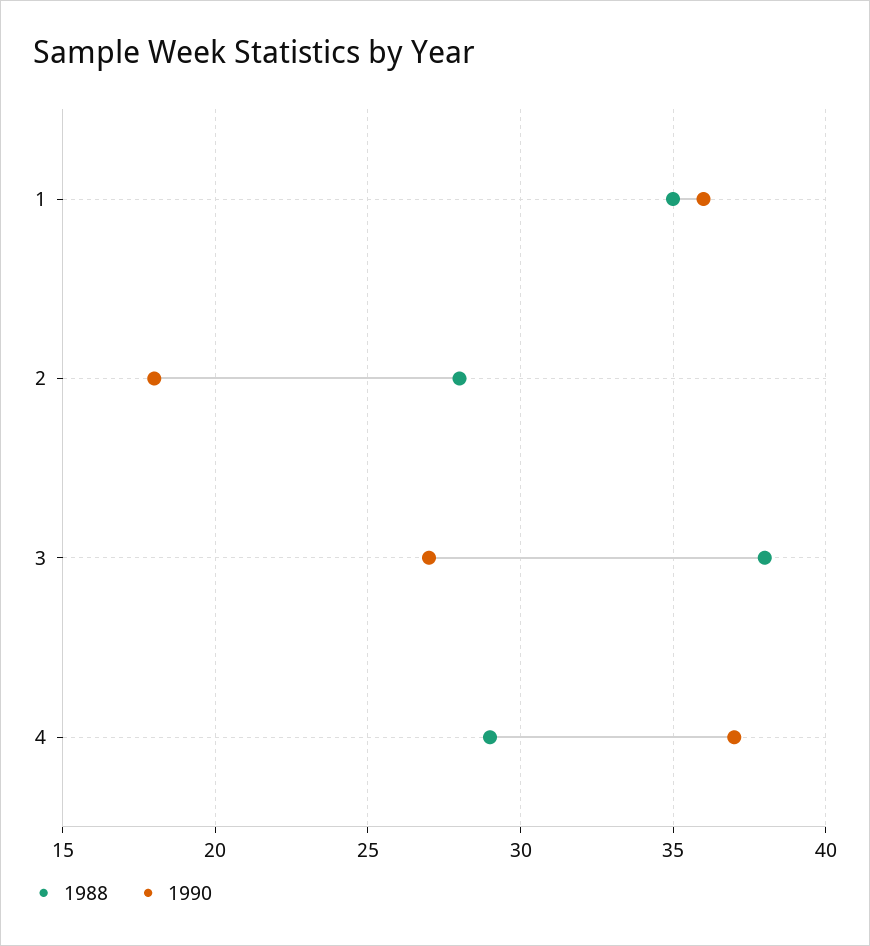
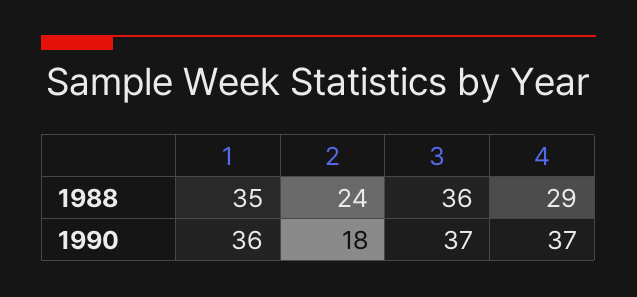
  {
    "1988": {
      "1": 35,
-     "2": 28,
+     "2": 24,
-     "3": 38,
+     "3": 36,
      "4": 29
    },
    "1990": {
      "1": 36,
      "2": 18,
-     "3": 27,
+     "3": 37,
      "4": 37
    }
  }

